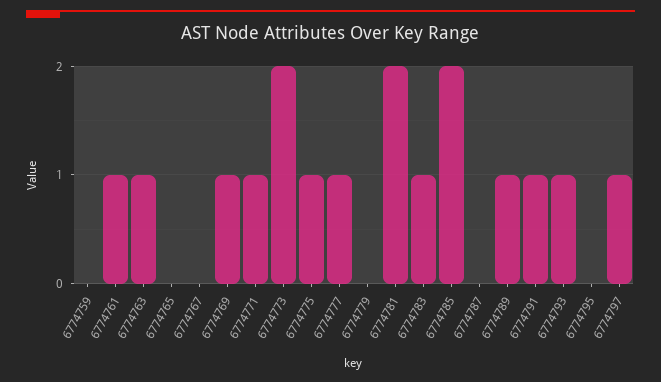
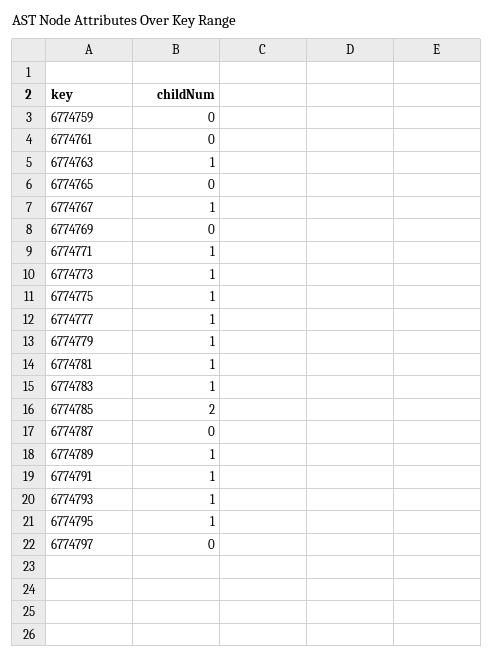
  {
    "6774759": 0,
-   "6774761": 1,
+   "6774761": 0,
    "6774763": 1,
    "6774765": 0,
-   "6774767": 0,
+   "6774767": 1,
-   "6774769": 1,
+   "6774769": 0,
    "6774771": 1,
-   "6774773": 2,
+   "6774773": 1,
    "6774775": 1,
    "6774777": 1,
-   "6774779": 0,
+   "6774779": 1,
-   "6774781": 2,
+   "6774781": 1,
    "6774783": 1,
    "6774785": 2,
    "6774787": 0,
    "6774789": 1,
    "6774791": 1,
    "6774793": 1,
-   "6774795": 0,
+   "6774795": 1,
-   "6774797": 1
+   "6774797": 0
  }

